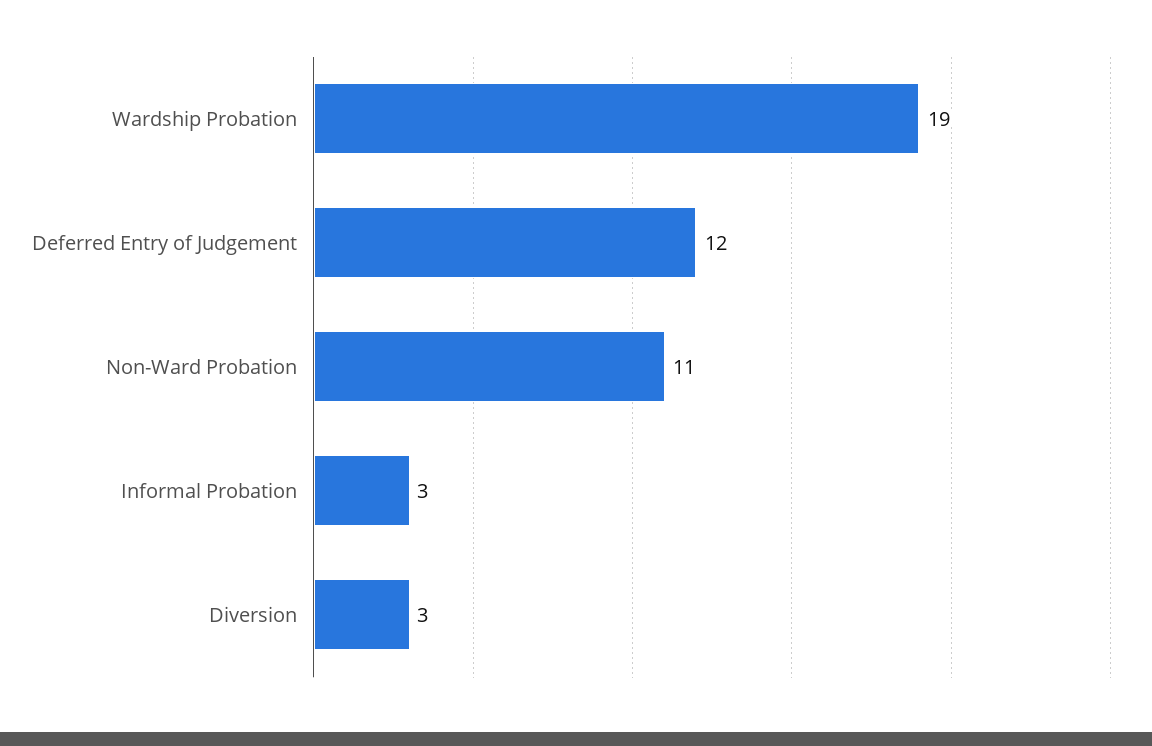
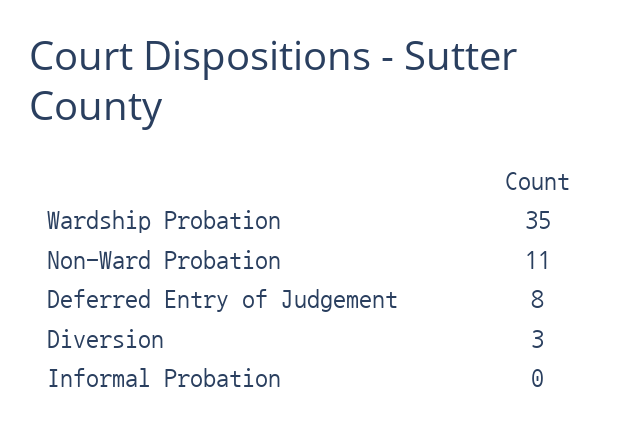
  {
-   "Wardship Probation": 19,
+   "Wardship Probation": 35,
-   "Deferred Entry of Judgement": 12,
+   "Deferred Entry of Judgement": 8,
    "Non-Ward Probation": 11,
-   "Informal Probation": 3,
+   "Informal Probation": 0,
    "Diversion": 3
  }

